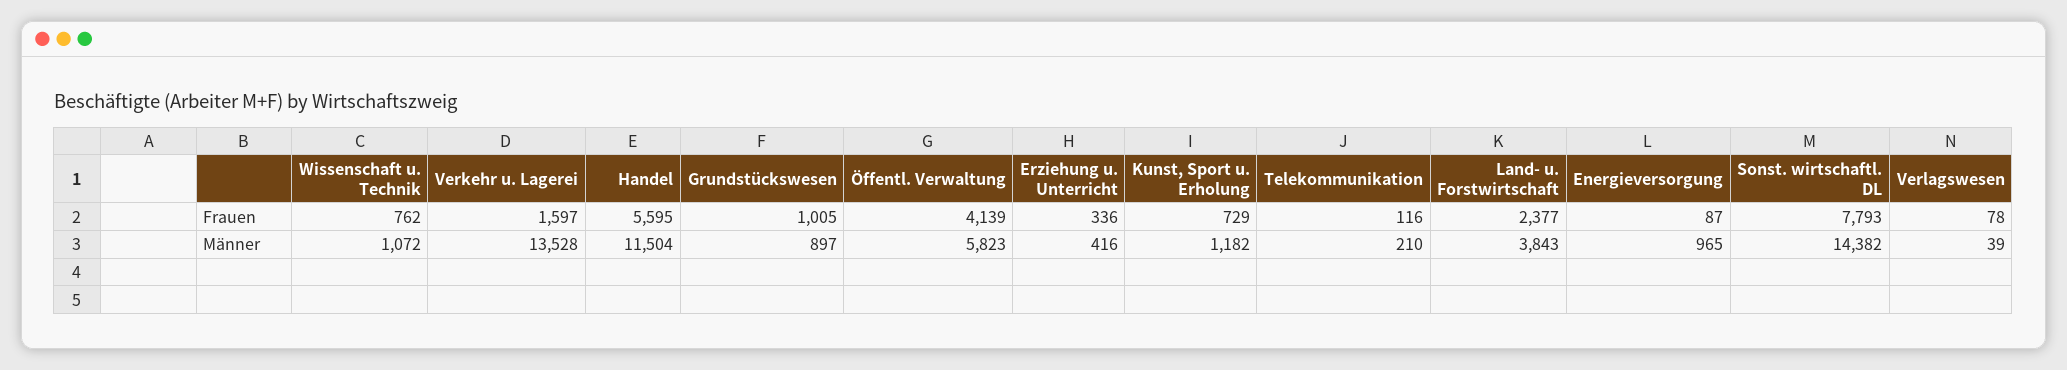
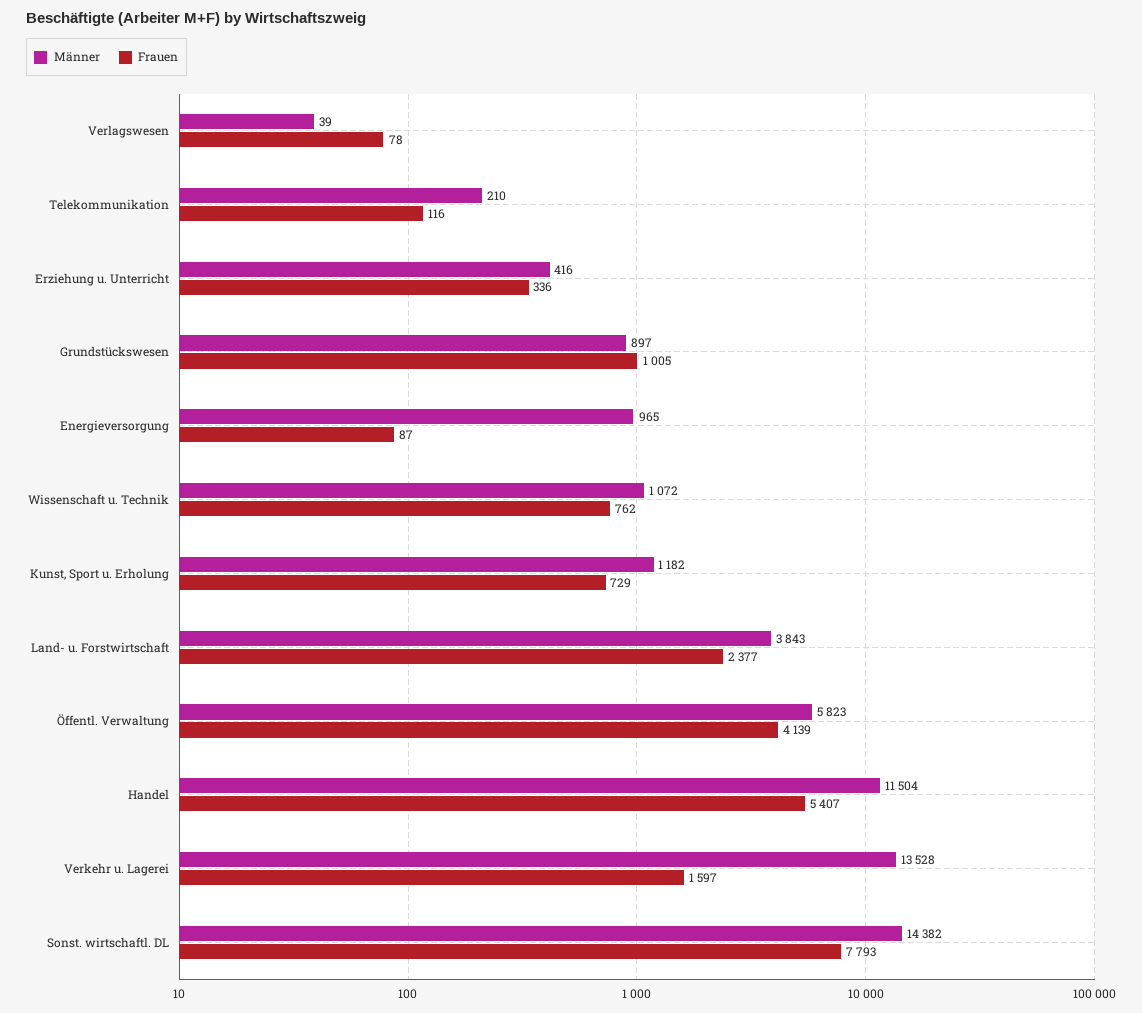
  {
    "Frauen": {
      "Wissenschaft u. Technik": 762,
      "Verkehr u. Lagerei": 1597,
-     "Handel": 5595,
+     "Handel": 5407,
      "Grundstückswesen": 1005,
      "Öffentl. Verwaltung": 4139,
      "Erziehung u. Unterricht": 336,
      "Kunst, Sport u. Erholung": 729,
      "Telekommunikation": 116,
      "Land- u. Forstwirtschaft": 2377,
      "Energieversorgung": 87,
      "Sonst. wirtschaftl. DL": 7793,
      "Verlagswesen": 78
    },
    "Männer": {
      "Wissenschaft u. Technik": 1072,
      "Verkehr u. Lagerei": 13528,
      "Handel": 11504,
      "Grundstückswesen": 897,
      "Öffentl. Verwaltung": 5823,
      "Erziehung u. Unterricht": 416,
      "Kunst, Sport u. Erholung": 1182,
      "Telekommunikation": 210,
      "Land- u. Forstwirtschaft": 3843,
      "Energieversorgung": 965,
      "Sonst. wirtschaftl. DL": 14382,
      "Verlagswesen": 39
    }
  }

